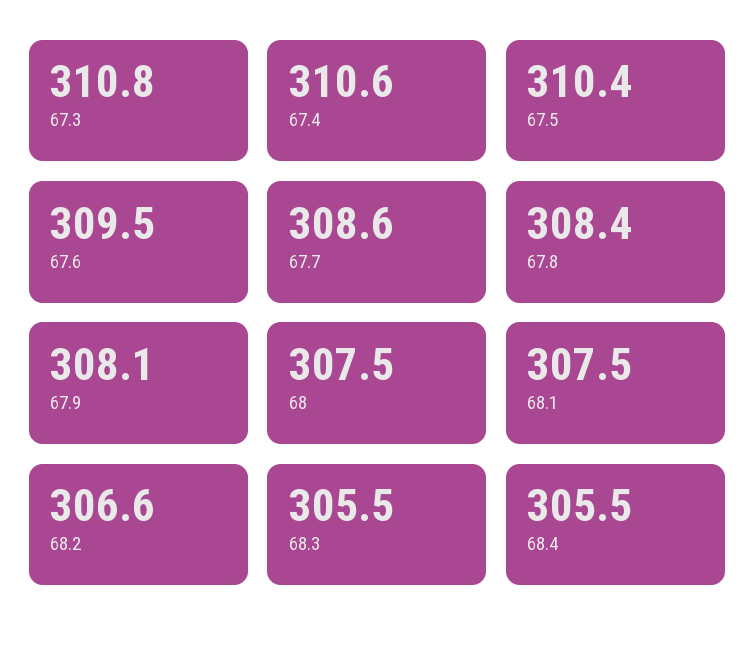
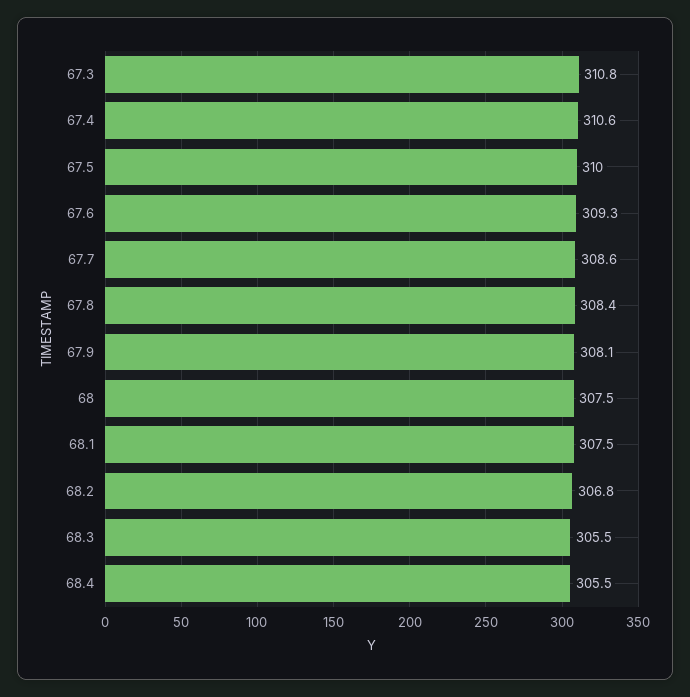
  {
    "67.3": 310.8,
    "67.4": 310.6,
-   "67.5": 310.4,
+   "67.5": 310,
-   "67.6": 309.5,
+   "67.6": 309.3,
    "67.7": 308.6,
    "67.8": 308.4,
    "67.9": 308.1,
    "68": 307.5,
    "68.1": 307.5,
-   "68.2": 306.6,
+   "68.2": 306.8,
    "68.3": 305.5,
    "68.4": 305.5
  }

